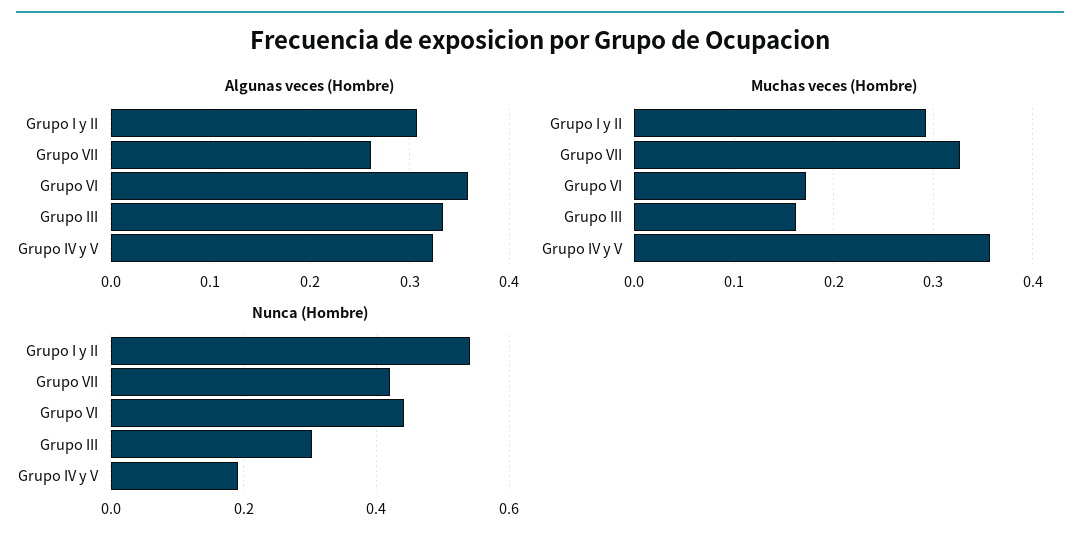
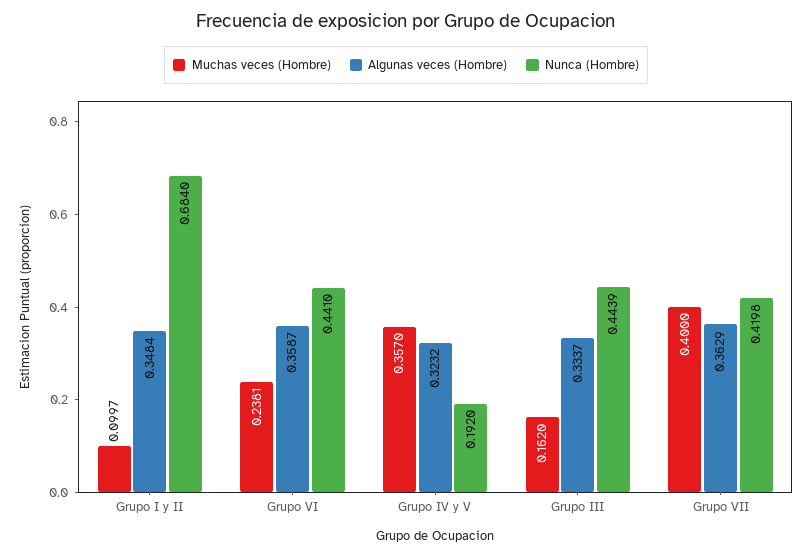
  {
    "Algunas veces (Hombre)": {
-     "Grupo I y II": 0.31,
+     "Grupo I y II": 0.3484,
-     "Grupo VII": 0.26,
+     "Grupo VII": 0.3629,
      "Grupo VI": 0.3587,
      "Grupo III": 0.3337,
      "Grupo IV y V": 0.3232
    },
    "Muchas veces (Hombre)": {
-     "Grupo I y II": 0.29,
+     "Grupo I y II": 0.0997,
-     "Grupo VII": 0.33,
+     "Grupo VII": 0.4,
-     "Grupo VI": 0.17,
+     "Grupo VI": 0.2381,
      "Grupo III": 0.162,
      "Grupo IV y V": 0.357
    },
    "Nunca (Hombre)": {
-     "Grupo I y II": 0.54,
+     "Grupo I y II": 0.684,
      "Grupo VII": 0.4198,
      "Grupo VI": 0.441,
-     "Grupo III": 0.3,
+     "Grupo III": 0.4439,
      "Grupo IV y V": 0.192
    }
  }

